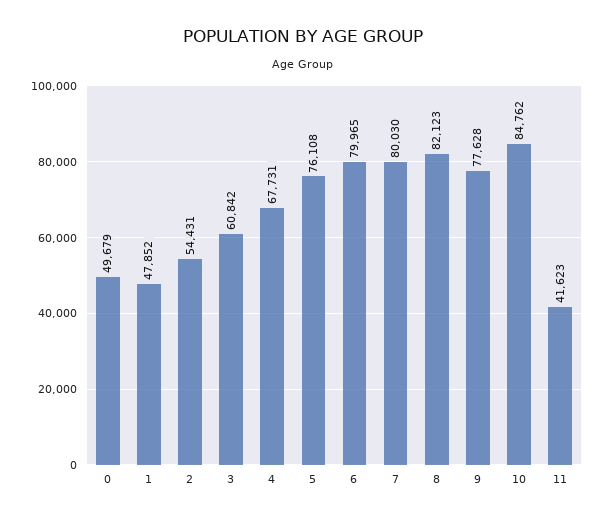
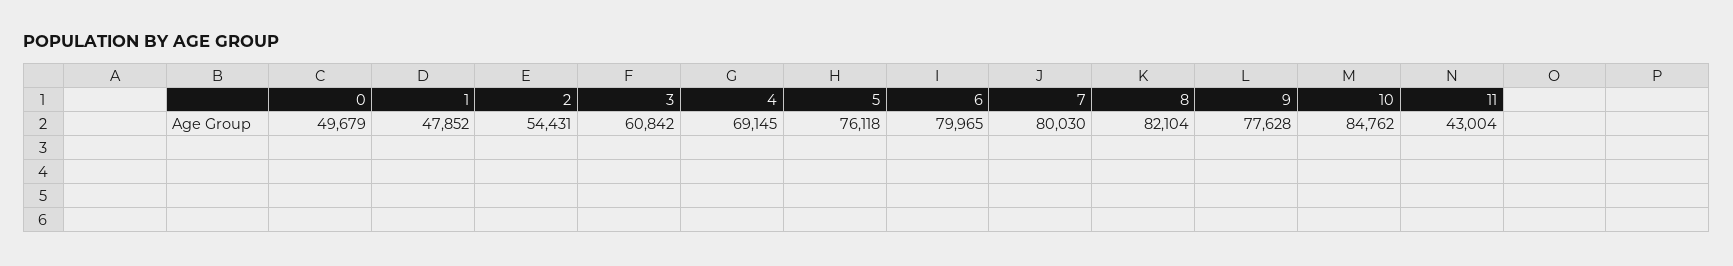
  {
    "0": 49679,
    "1": 47852,
    "2": 54431,
    "3": 60842,
-   "4": 67731,
+   "4": 69145,
-   "5": 76108,
+   "5": 76118,
    "6": 79965,
    "7": 80030,
-   "8": 82123,
+   "8": 82104,
    "9": 77628,
    "10": 84762,
-   "11": 41623
+   "11": 43004
  }

